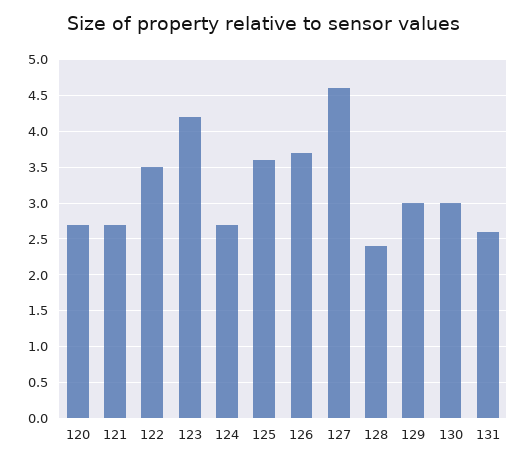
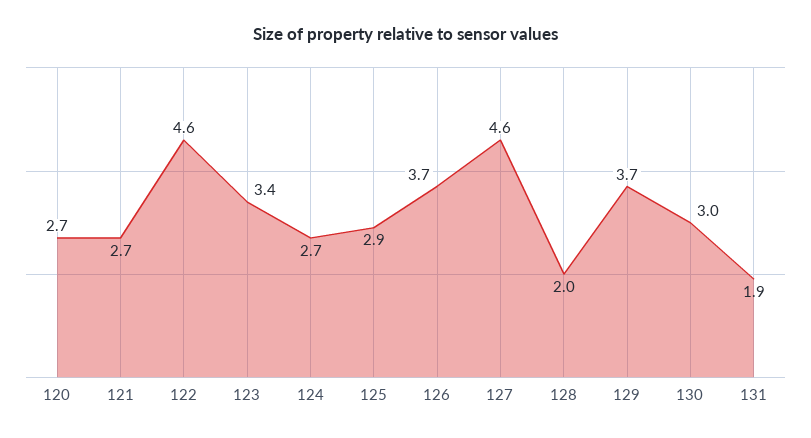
  {
    "120": 2.7,
    "121": 2.7,
-   "122": 3.5,
+   "122": 4.6,
-   "123": 4.2,
+   "123": 3.4,
    "124": 2.7,
-   "125": 3.6,
+   "125": 2.9,
    "126": 3.7,
    "127": 4.6,
-   "128": 2.4,
+   "128": 2,
-   "129": 3,
+   "129": 3.7,
    "130": 3,
-   "131": 2.6
+   "131": 1.9
  }

